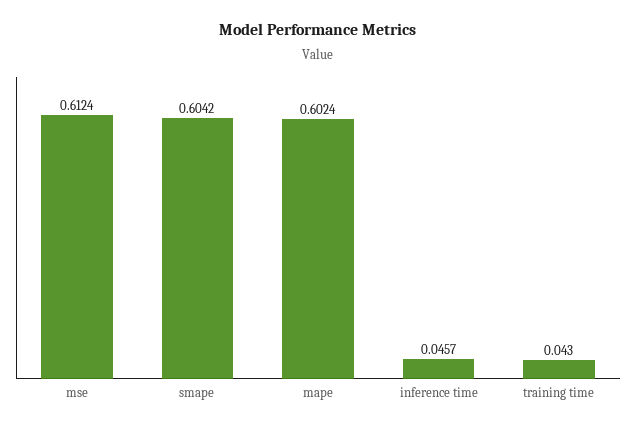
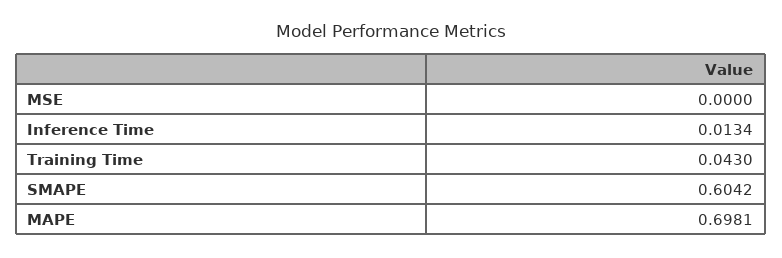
  {
-   "mse": 0.6124,
+   "mse": 0,
    "smape": 0.6042,
-   "mape": 0.6024,
+   "mape": 0.6981,
-   "inference time": 0.0457,
+   "inference time": 0.0134,
    "training time": 0.043
  }

